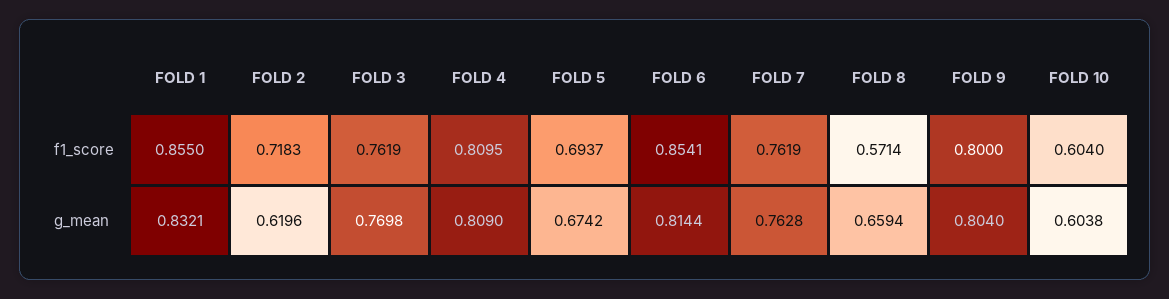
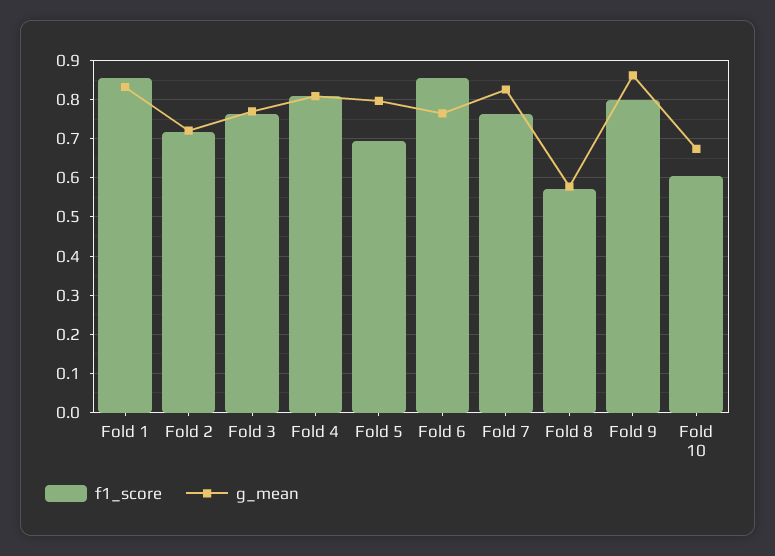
  {
    "f1_score": {
      "FOLD 1": 0.855,
      "FOLD 2": 0.7183,
      "FOLD 3": 0.7619,
      "FOLD 4": 0.8095,
      "FOLD 5": 0.6937,
      "FOLD 6": 0.8541,
      "FOLD 7": 0.7619,
      "FOLD 8": 0.5714,
      "FOLD 9": 0.8,
      "FOLD 10": 0.604
    },
    "g_mean": {
      "FOLD 1": 0.8321,
-     "FOLD 2": 0.6196,
+     "FOLD 2": 0.72,
      "FOLD 3": 0.7698,
      "FOLD 4": 0.809,
-     "FOLD 5": 0.6742,
+     "FOLD 5": 0.8,
-     "FOLD 6": 0.8144,
+     "FOLD 6": 0.76,
-     "FOLD 7": 0.7628,
+     "FOLD 7": 0.82,
-     "FOLD 8": 0.6594,
+     "FOLD 8": 0.58,
-     "FOLD 9": 0.804,
+     "FOLD 9": 0.86,
-     "FOLD 10": 0.6038
+     "FOLD 10": 0.68
    }
  }

